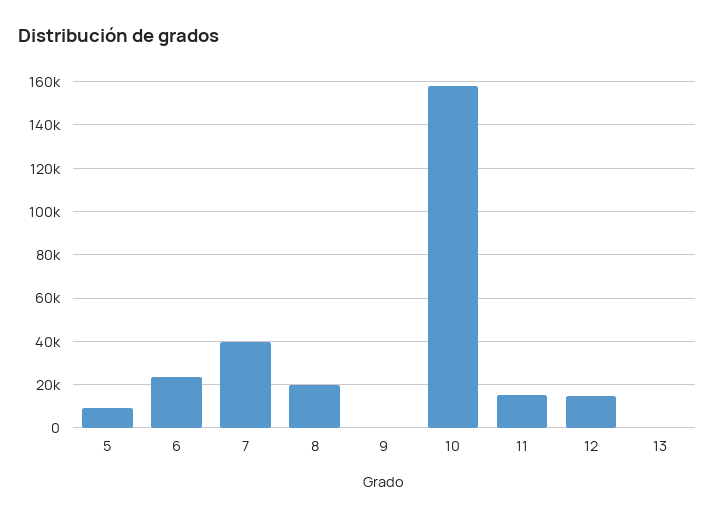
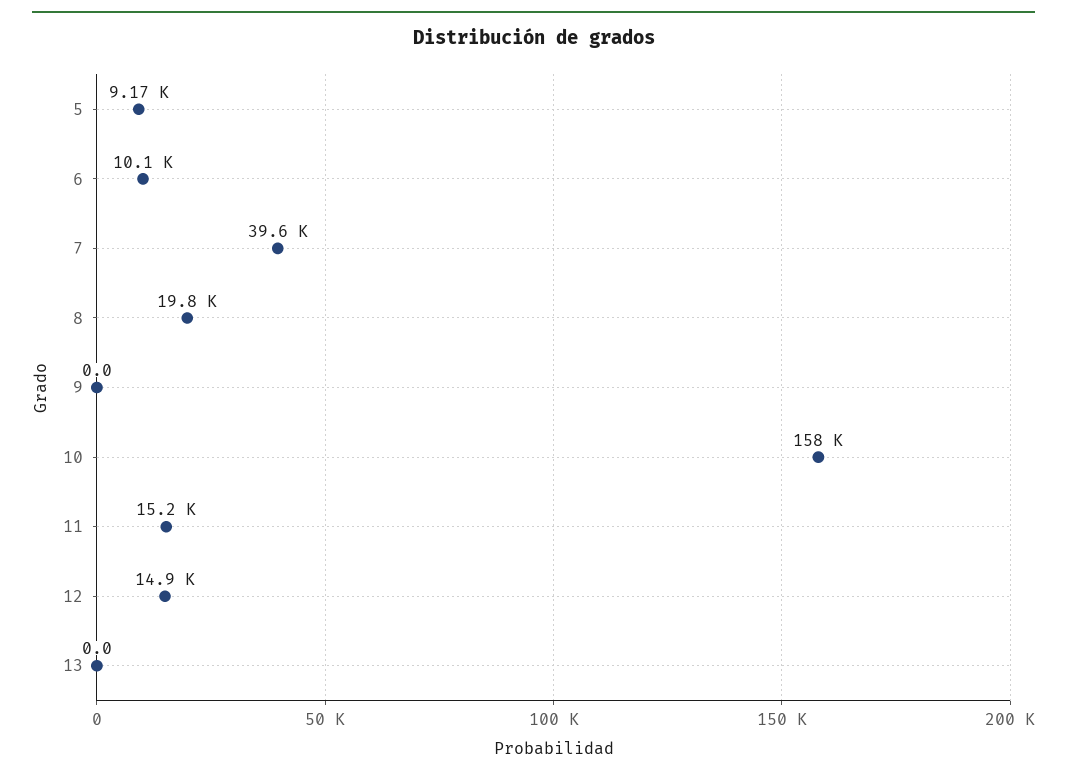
  {
    "5": 9170,
-   "6": 25000,
+   "6": 10100,
    "7": 39600,
    "8": 19800,
    "9": 0,
    "10": 158000,
    "11": 15200,
    "12": 14900,
    "13": 0
  }

